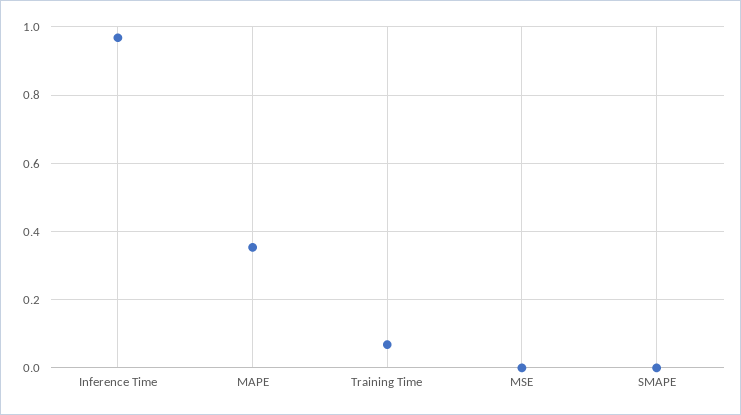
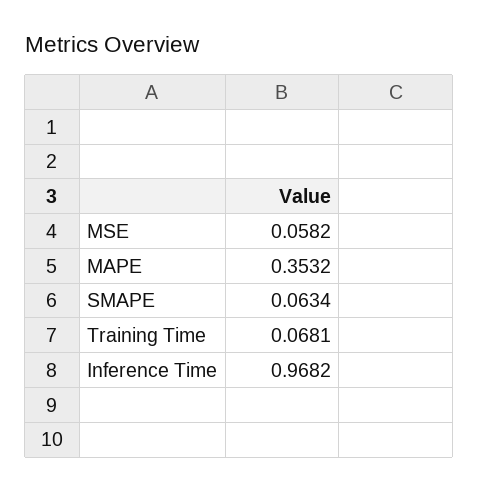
  {
    "Inference Time": 0.9682,
    "MAPE": 0.3532,
    "Training Time": 0.0681,
-   "MSE": 0,
+   "MSE": 0.0582,
-   "SMAPE": 0
+   "SMAPE": 0.0634
  }

